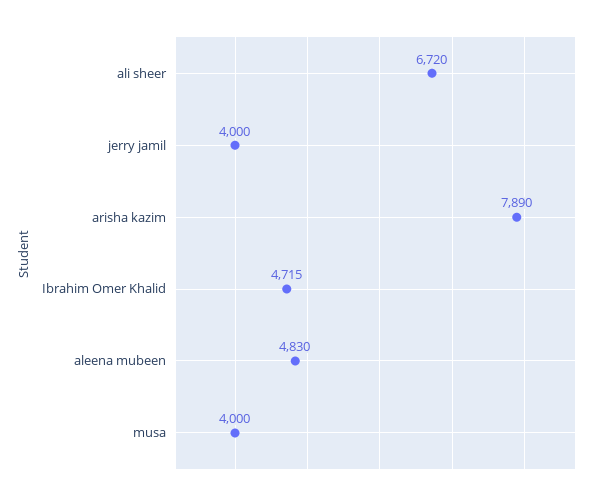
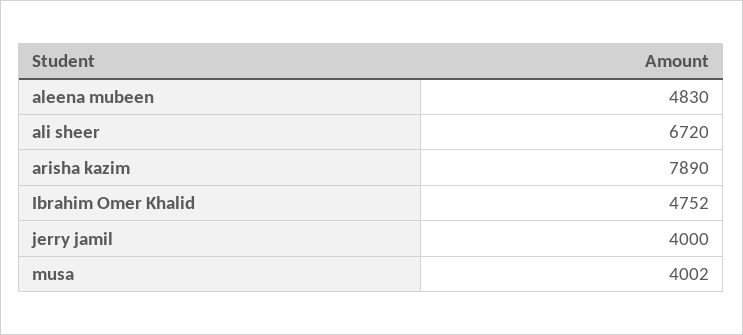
  {
    "ali sheer": 6720,
    "jerry jamil": 4000,
    "arisha kazim": 7890,
-   "Ibrahim Omer Khalid": 4715,
+   "Ibrahim Omer Khalid": 4752,
    "aleena mubeen": 4830,
-   "musa": 4000
+   "musa": 4002
  }

